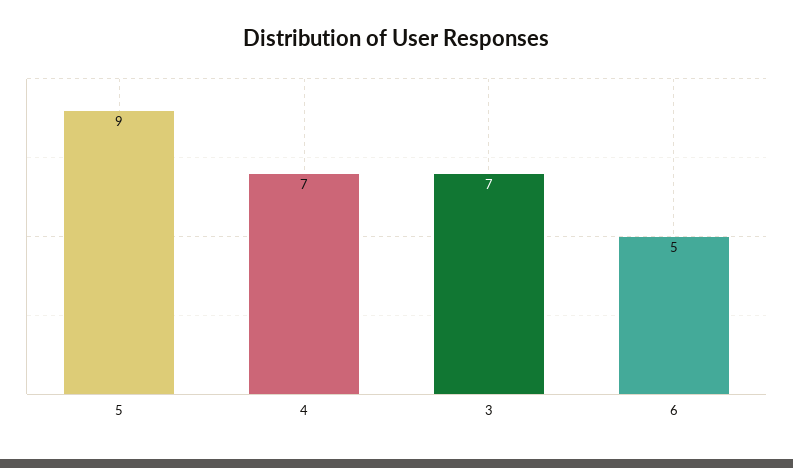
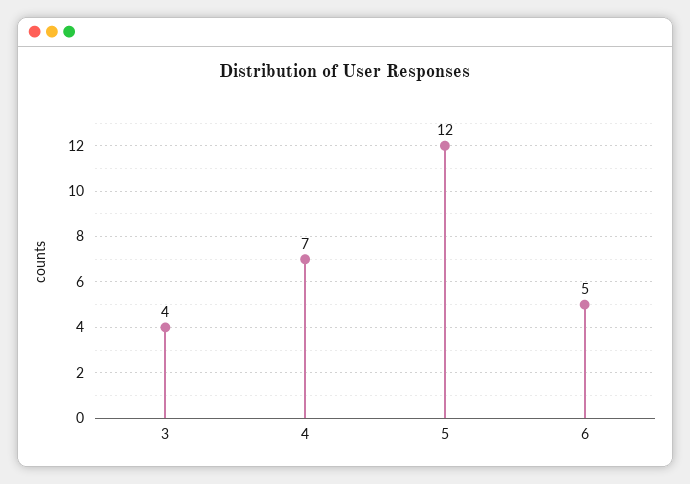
  {
-   "5": 9,
+   "5": 12,
    "4": 7,
-   "3": 7,
+   "3": 4,
    "6": 5
  }

